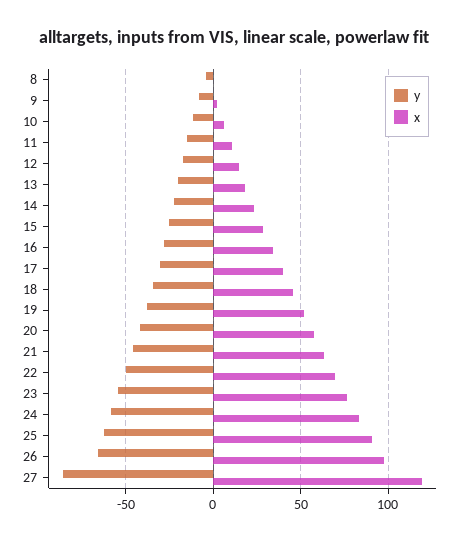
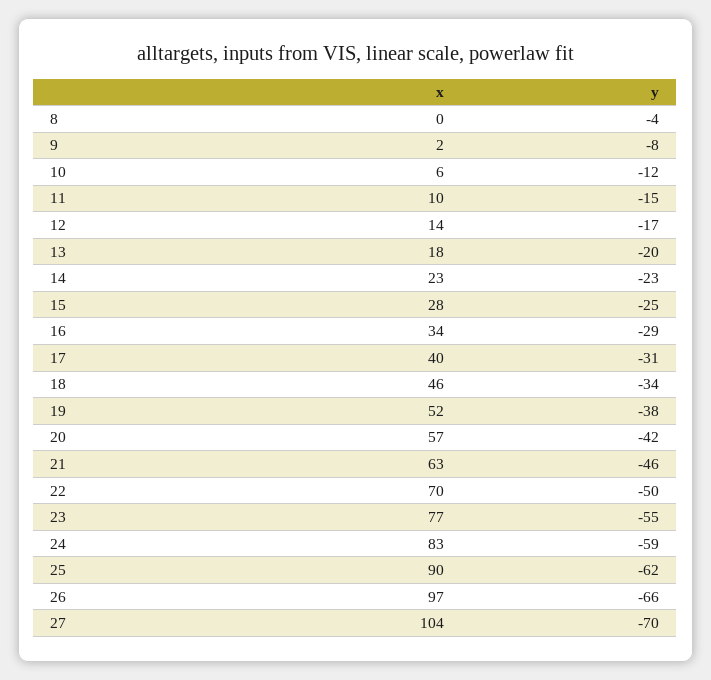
  {
    "y": {
      "8": -4,
      "9": -8,
      "10": -12,
      "11": -15,
      "12": -17,
      "13": -20,
      "14": -23,
      "15": -25,
      "16": -29,
      "17": -31,
      "18": -34,
      "19": -38,
      "20": -42,
      "21": -46,
      "22": -50,
      "23": -55,
      "24": -59,
      "25": -62,
      "26": -66,
-     "27": -85
+     "27": -70
    },
    "x": {
      "8": 0,
      "9": 2,
      "10": 6,
      "11": 10,
      "12": 14,
      "13": 18,
      "14": 23,
      "15": 28,
      "16": 34,
      "17": 40,
      "18": 46,
      "19": 52,
      "20": 57,
      "21": 63,
      "22": 70,
      "23": 77,
      "24": 83,
      "25": 90,
      "26": 97,
-     "27": 120
+     "27": 104
    }
  }

